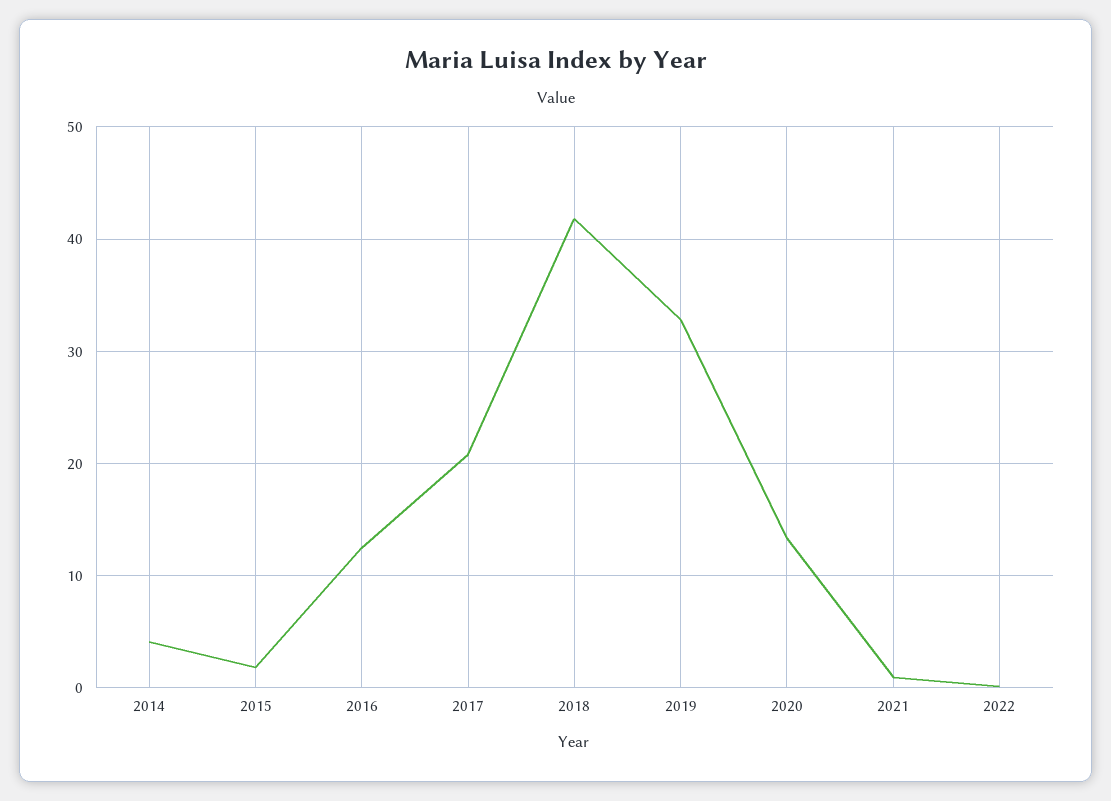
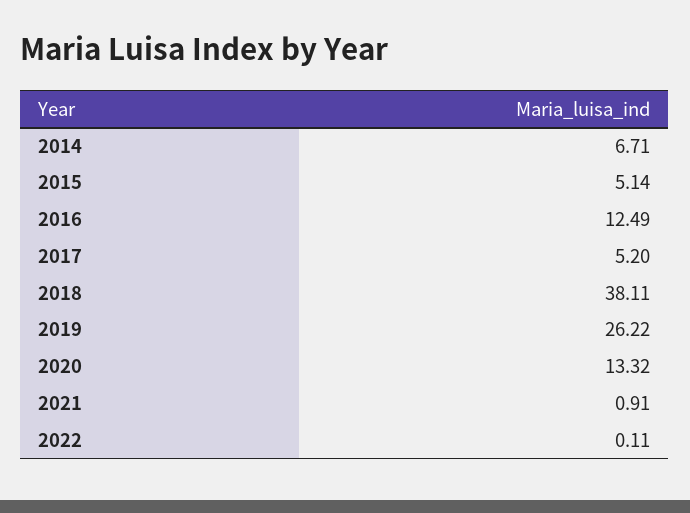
  {
-   "2014": 4,
+   "2014": 6.71,
-   "2015": 2,
+   "2015": 5.14,
    "2016": 12.49,
-   "2017": 21,
+   "2017": 5.2,
-   "2018": 42,
+   "2018": 38.11,
-   "2019": 33,
+   "2019": 26.22,
    "2020": 13.32,
    "2021": 0.91,
    "2022": 0.11
  }

